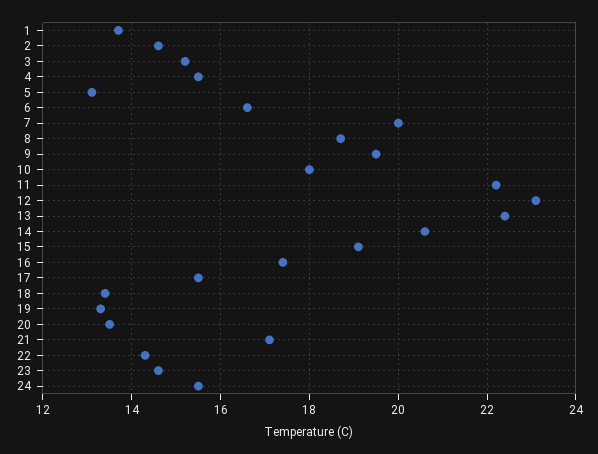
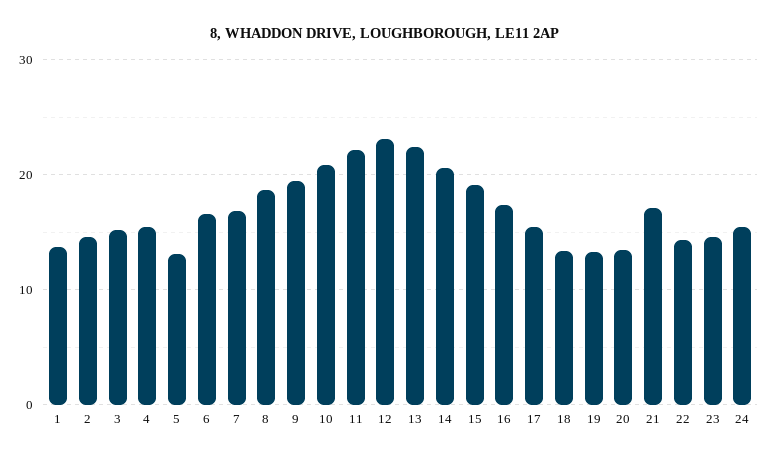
  {
    "1": 13.5,
    "2": 14.5,
    "3": 15,
    "4": 15.5,
    "5": 13,
    "6": 16.5,
-   "7": 20,
+   "7": 17,
    "8": 18.5,
    "9": 19.5,
-   "10": 18,
+   "10": 21,
    "11": 22,
    "12": 23,
    "13": 22.5,
    "14": 20.5,
    "15": 19,
    "16": 17.5,
    "17": 15.5,
    "18": 13.5,
    "19": 13.5,
    "20": 13.5,
    "21": 17,
    "22": 14.5,
    "23": 14.5,
    "24": 15.5
  }

